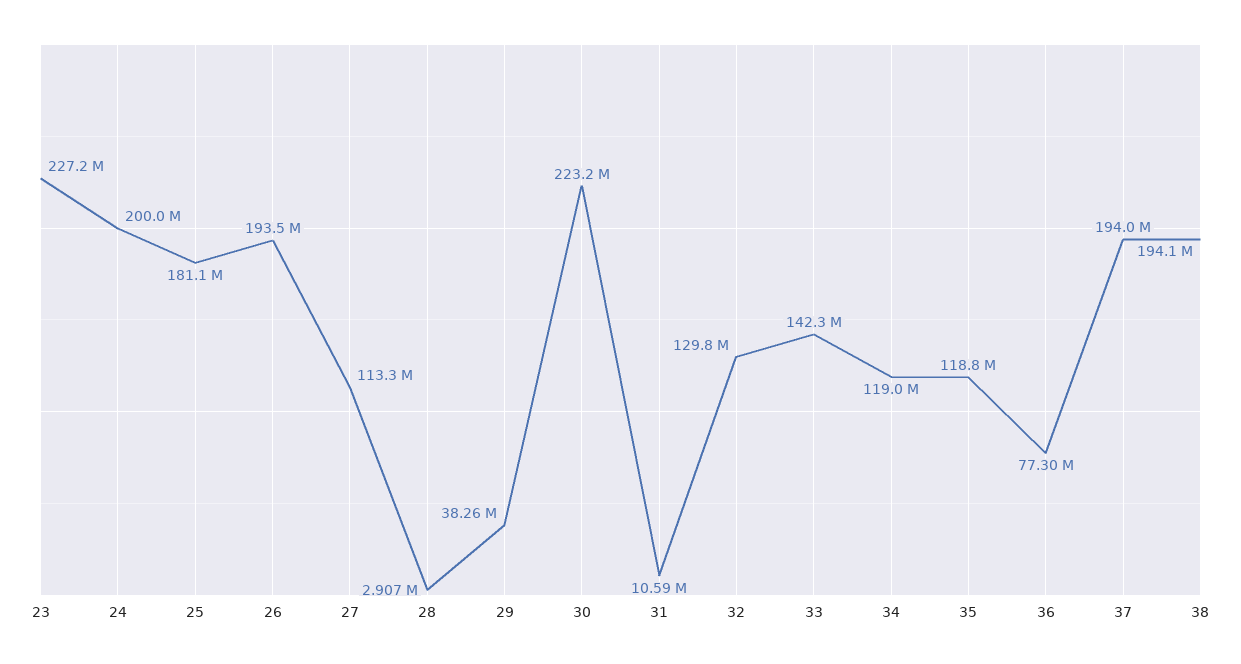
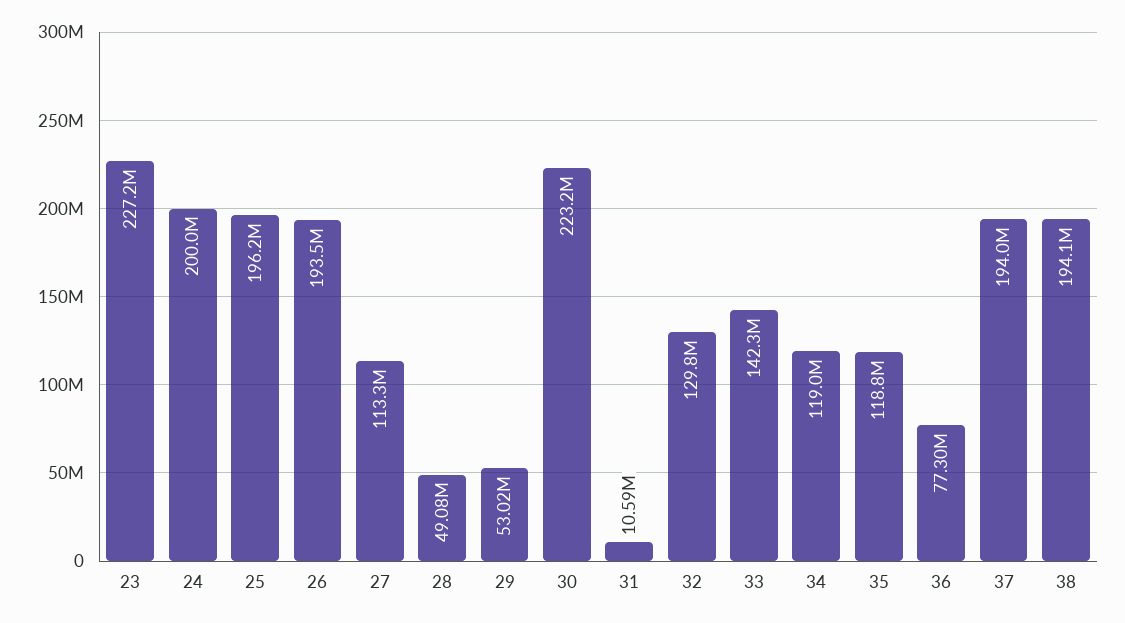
  {
    "23": 227200000,
    "24": 200000000,
-   "25": 181100000,
+   "25": 196200000,
    "26": 193500000,
    "27": 113300000,
-   "28": 2907000,
+   "28": 49080000,
-   "29": 38260000,
+   "29": 53020000,
    "30": 223200000,
    "31": 10590000,
    "32": 129800000,
    "33": 142300000,
    "34": 119000000,
    "35": 118800000,
    "36": 77300000,
    "37": 194000000,
    "38": 194100000
  }

